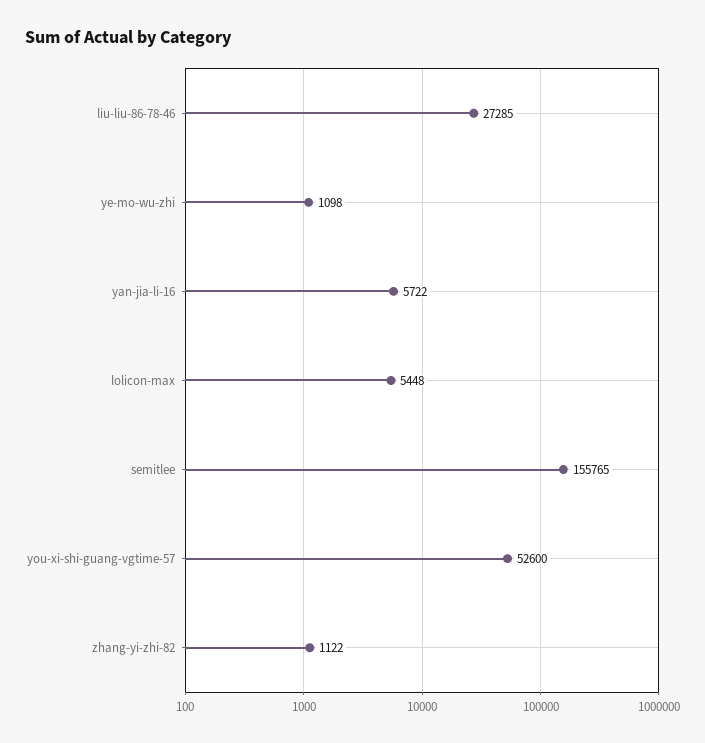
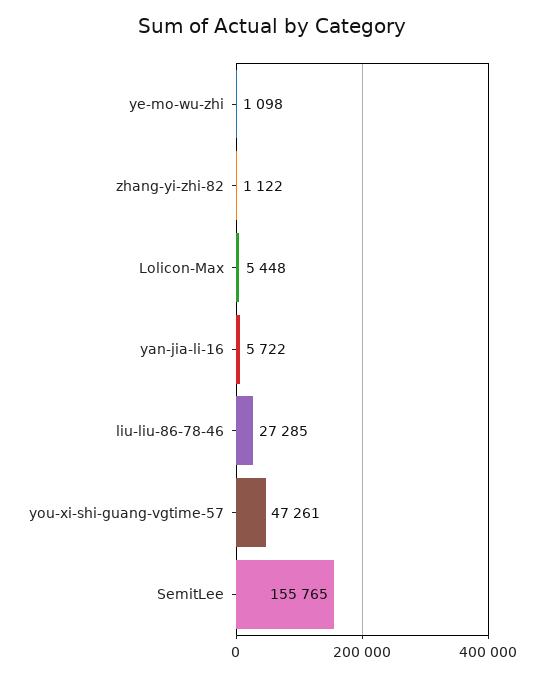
  {
    "liu-liu-86-78-46": 27285,
    "ye-mo-wu-zhi": 1098,
    "yan-jia-li-16": 5722,
    "lolicon-max": 5448,
    "semitlee": 155765,
-   "you-xi-shi-guang-vgtime-57": 52600,
+   "you-xi-shi-guang-vgtime-57": 47261,
    "zhang-yi-zhi-82": 1122
  }

